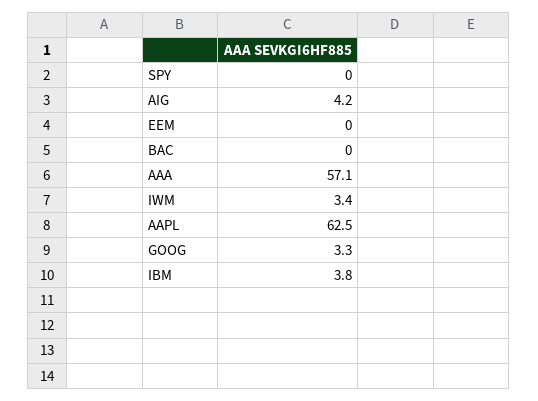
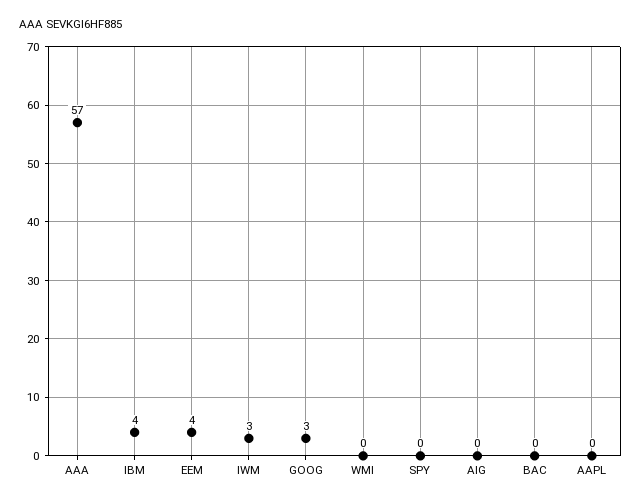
  {
    "SPY": 0,
-   "AIG": 4.2,
+   "AIG": 0,
-   "EEM": 0,
+   "EEM": 4,
    "BAC": 0,
    "AAA": 57.1,
    "IWM": 3.4,
-   "AAPL": 62.5,
+   "AAPL": 0,
    "GOOG": 3.3,
-   "IBM": 3.8
+   "IBM": 3.8,
+   "WMI": 0
  }

